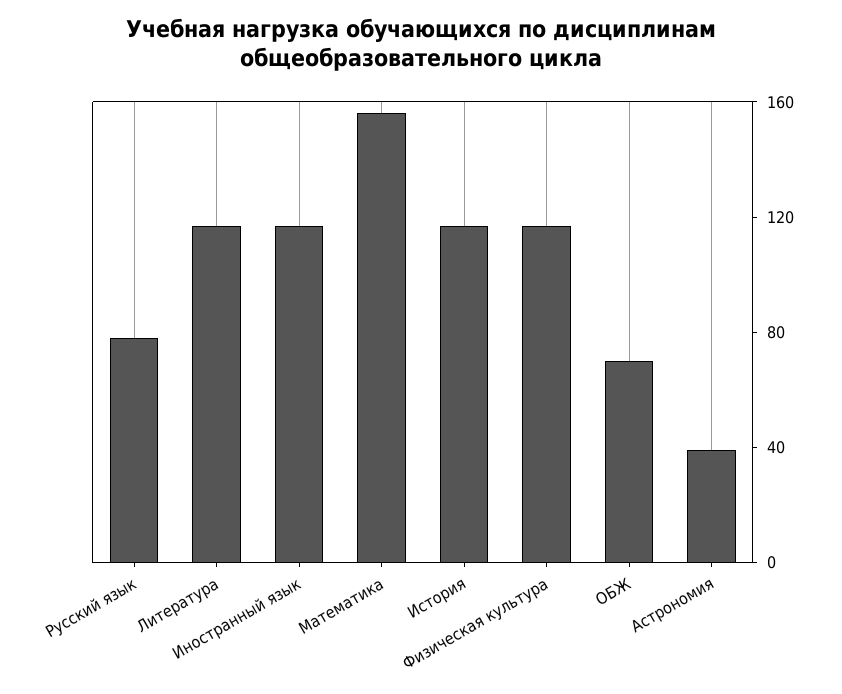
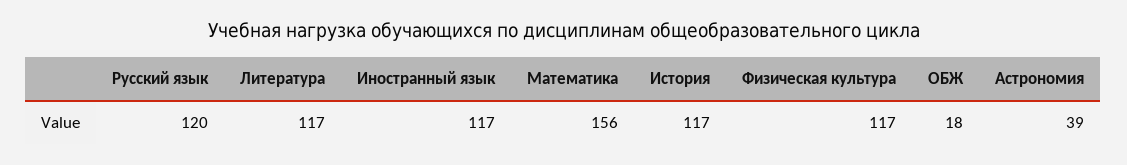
  {
-   "Русский язык": 80,
+   "Русский язык": 120,
    "Литература": 117,
    "Иностранный язык": 117,
    "Математика": 156,
    "История": 117,
    "Физическая культура": 117,
-   "ОБЖ": 70,
+   "ОБЖ": 18,
    "Астрономия": 39
  }

